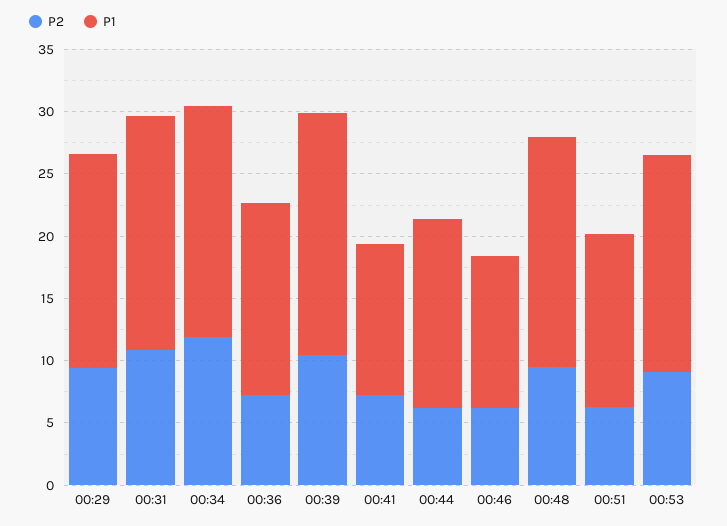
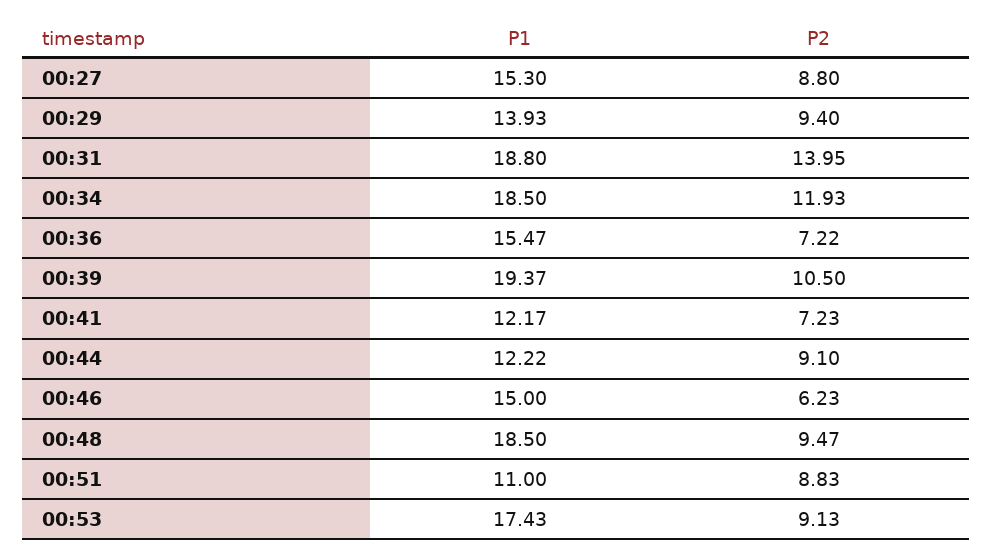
  {
    "P2": {
      "00:29": 9.4,
-     "00:31": 11,
+     "00:31": 13.95,
      "00:34": 11.93,
      "00:36": 7.22,
      "00:39": 10.5,
      "00:41": 7.23,
-     "00:44": 6,
+     "00:44": 9.1,
      "00:46": 6.23,
      "00:48": 9.47,
-     "00:51": 6,
+     "00:51": 8.83,
-     "00:53": 9.13
+     "00:53": 9.13,
+     "00:27": 8.8
    },
    "P1": {
-     "00:29": 17,
+     "00:29": 13.93,
      "00:31": 18.8,
      "00:34": 18.5,
      "00:36": 15.47,
      "00:39": 19.37,
      "00:41": 12.17,
-     "00:44": 15,
+     "00:44": 12.22,
-     "00:46": 12,
+     "00:46": 15,
      "00:48": 18.5,
-     "00:51": 14,
+     "00:51": 11,
-     "00:53": 17.43
+     "00:53": 17.43,
+     "00:27": 15.3
    }
  }

